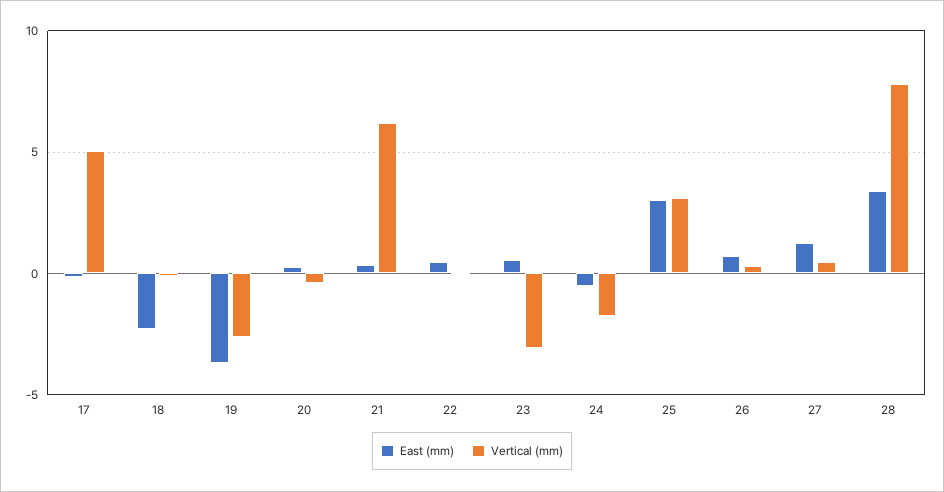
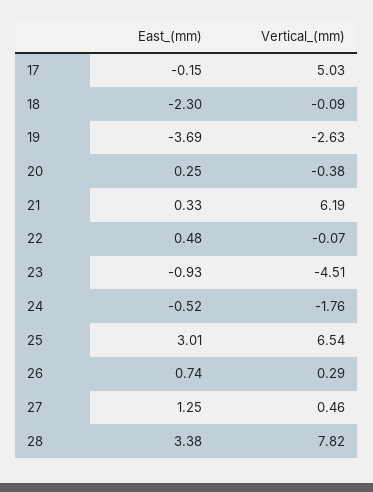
  {
    "East (mm)": {
      "17": -0.15,
      "18": -2.3,
      "19": -3.69,
      "20": 0.25,
      "21": 0.33,
      "22": 0.48,
-     "23": 0.5,
+     "23": -0.93,
      "24": -0.52,
      "25": 3.01,
      "26": 0.74,
      "27": 1.25,
      "28": 3.38
    },
    "Vertical (mm)": {
      "17": 5.03,
      "18": -0.09,
      "19": -2.63,
      "20": -0.38,
      "21": 6.19,
      "22": -0.07,
-     "23": -3,
+     "23": -4.51,
      "24": -1.76,
-     "25": 3,
+     "25": 6.54,
      "26": 0.29,
      "27": 0.46,
      "28": 7.82
    }
  }

